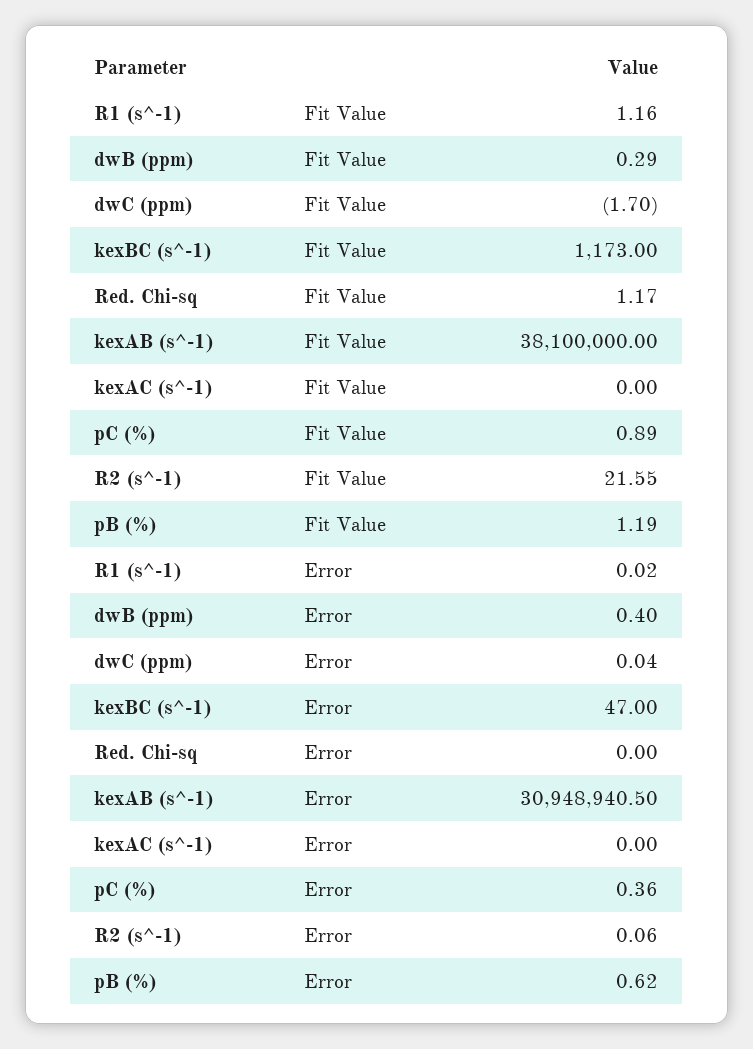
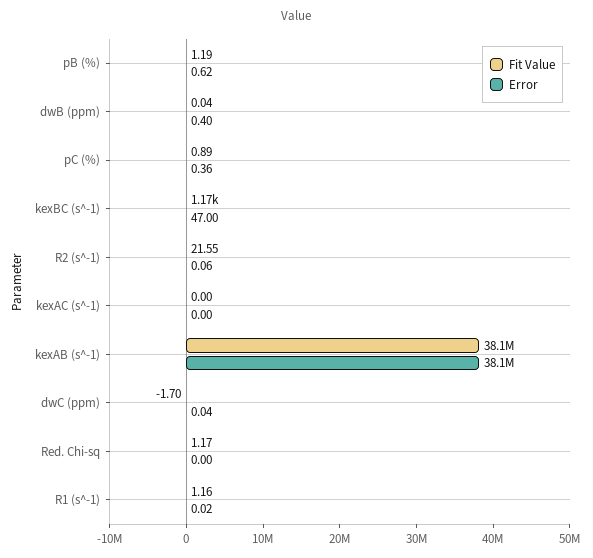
  {
    "Fit Value": {
      "R1 (s^-1)": 1.16,
-     "dwB (ppm)": 0.29,
+     "dwB (ppm)": 0.04,
      "dwC (ppm)": -1.7,
      "kexBC (s^-1)": 1173,
      "Red. Chi-sq": 1.17,
      "kexAB (s^-1)": 38100000,
      "kexAC (s^-1)": 0,
      "pC (%)": 0.89,
      "R2 (s^-1)": 21.55,
      "pB (%)": 1.19
    },
    "Error": {
      "R1 (s^-1)": 0.02,
      "dwB (ppm)": 0.4,
      "dwC (ppm)": 0.04,
      "kexBC (s^-1)": 47,
      "Red. Chi-sq": 0,
-     "kexAB (s^-1)": 30948940.5,
+     "kexAB (s^-1)": 38100000,
      "kexAC (s^-1)": 0,
      "pC (%)": 0.36,
      "R2 (s^-1)": 0.06,
      "pB (%)": 0.62
    }
  }

